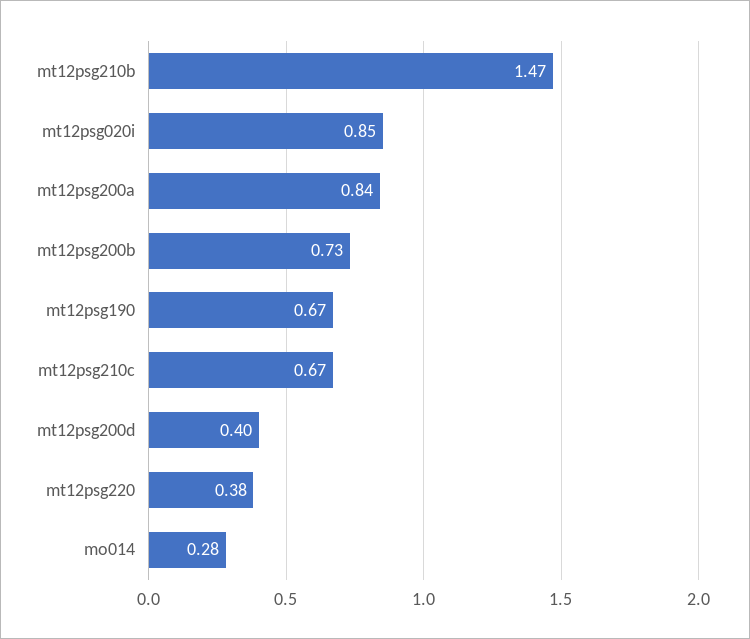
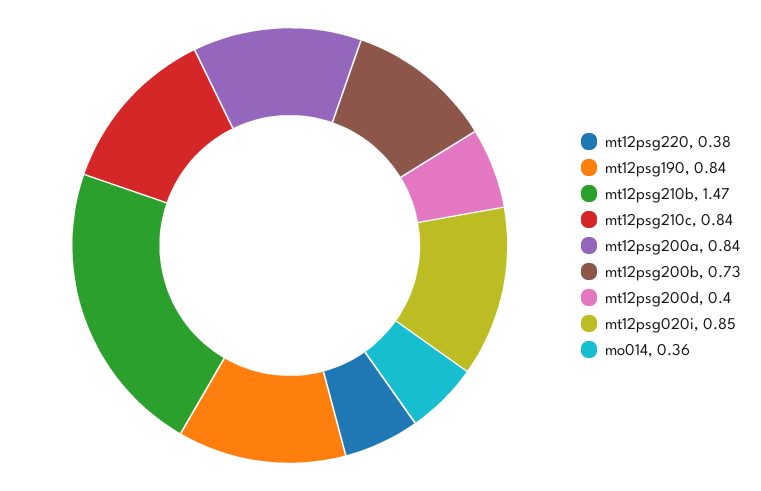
  {
    "mt12psg210b": 1.47,
    "mt12psg020i": 0.85,
    "mt12psg200a": 0.84,
    "mt12psg200b": 0.73,
-   "mt12psg190": 0.67,
+   "mt12psg190": 0.84,
-   "mt12psg210c": 0.67,
+   "mt12psg210c": 0.84,
    "mt12psg200d": 0.4,
    "mt12psg220": 0.38,
-   "mo014": 0.28
+   "mo014": 0.36
  }

